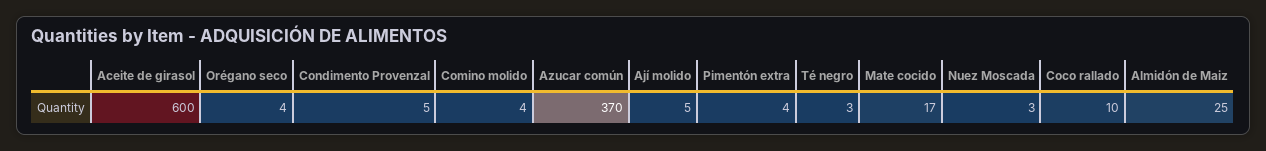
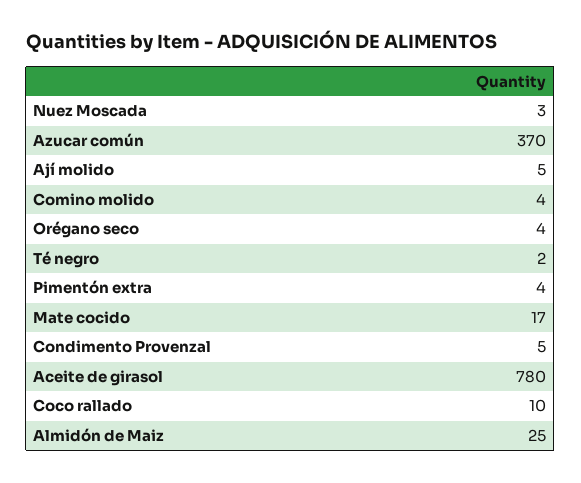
  {
-   "Aceite de girasol": 600,
+   "Aceite de girasol": 780,
    "Orégano seco": 4,
    "Condimento Provenzal": 5,
    "Comino molido": 4,
    "Azucar común": 370,
    "Ají molido": 5,
    "Pimentón extra": 4,
-   "Té negro": 3,
+   "Té negro": 2,
    "Mate cocido": 17,
    "Nuez Moscada": 3,
    "Coco rallado": 10,
    "Almidón de Maiz": 25
  }

